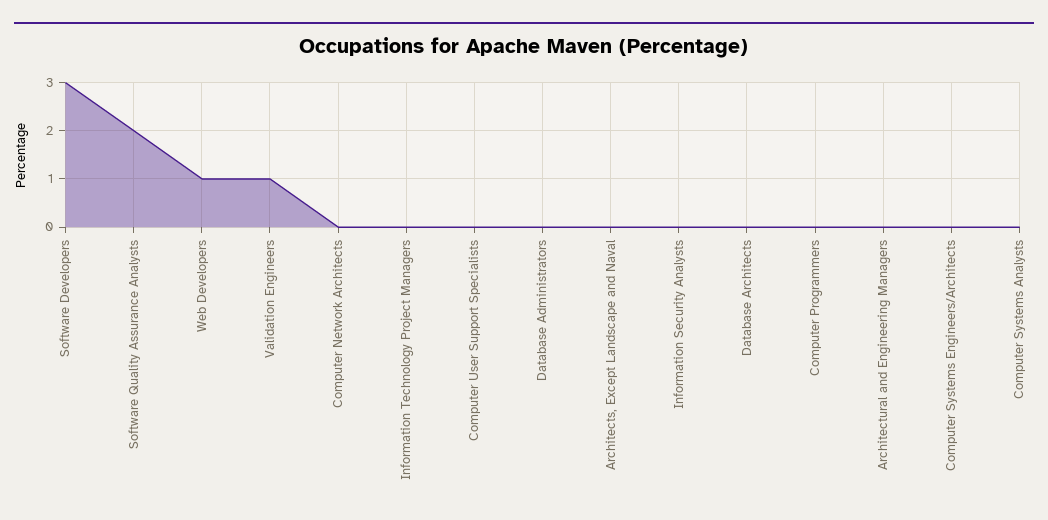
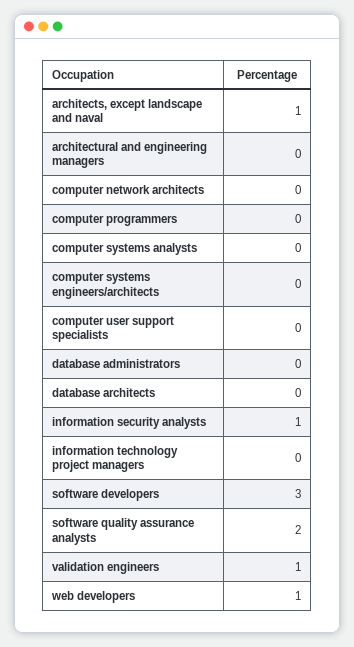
  {
    "Software Developers": 3,
    "Software Quality Assurance Analysts": 2,
    "Web Developers": 1,
    "Validation Engineers": 1,
    "Computer Network Architects": 0,
    "Information Technology Project Managers": 0,
    "Computer User Support Specialists": 0,
    "Database Administrators": 0,
-   "Architects, Except Landscape and Naval": 0,
+   "Architects, Except Landscape and Naval": 1,
-   "Information Security Analysts": 0,
+   "Information Security Analysts": 1,
    "Database Architects": 0,
    "Computer Programmers": 0,
    "Architectural and Engineering Managers": 0,
    "Computer Systems Engineers/Architects": 0,
    "Computer Systems Analysts": 0
  }

